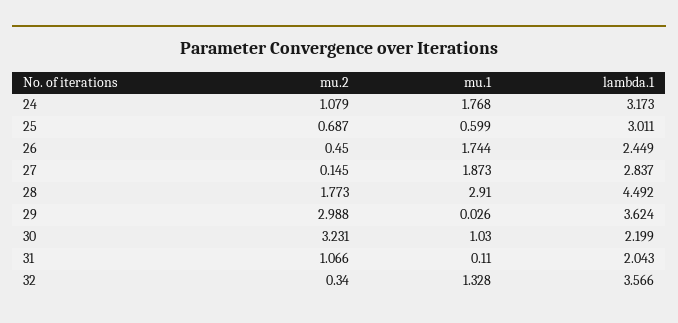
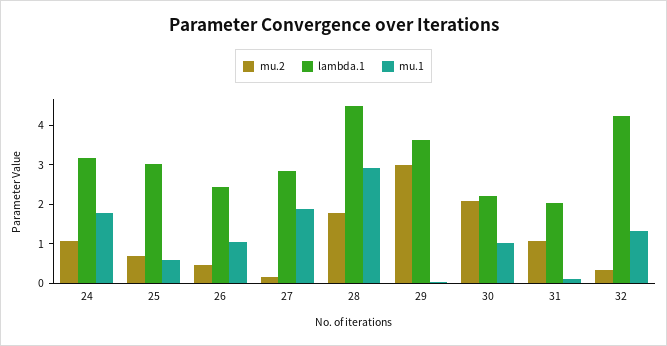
  {
    "mu.2": {
      "24": 1.079,
      "25": 0.687,
      "26": 0.45,
      "27": 0.145,
      "28": 1.773,
      "29": 2.988,
-     "30": 3.231,
+     "30": 2,
      "31": 1.066,
      "32": 0.34
    },
    "mu.1": {
      "24": 1.768,
      "25": 0.599,
-     "26": 1.744,
+     "26": 1,
      "27": 1.873,
      "28": 2.91,
      "29": 0.026,
      "30": 1.03,
      "31": 0.11,
      "32": 1.328
    },
    "lambda.1": {
      "24": 3.173,
      "25": 3.011,
      "26": 2.449,
      "27": 2.837,
      "28": 4.492,
      "29": 3.624,
      "30": 2.199,
      "31": 2.043,
-     "32": 3.566
+     "32": 4.25
    }
  }

